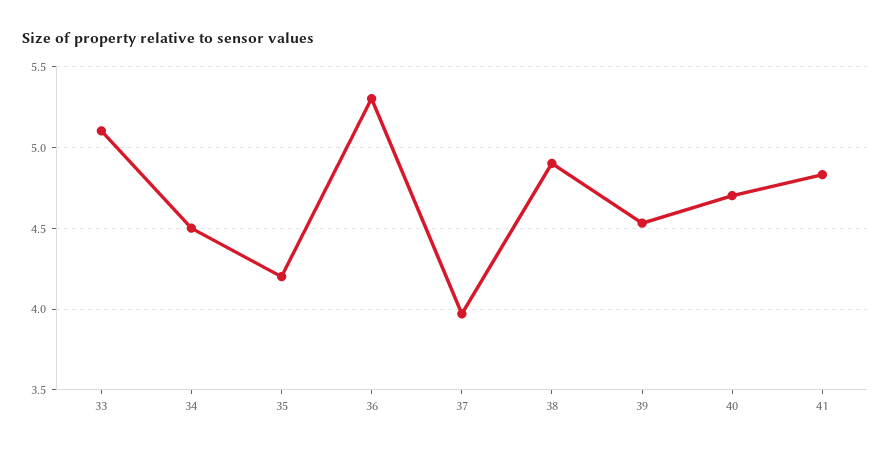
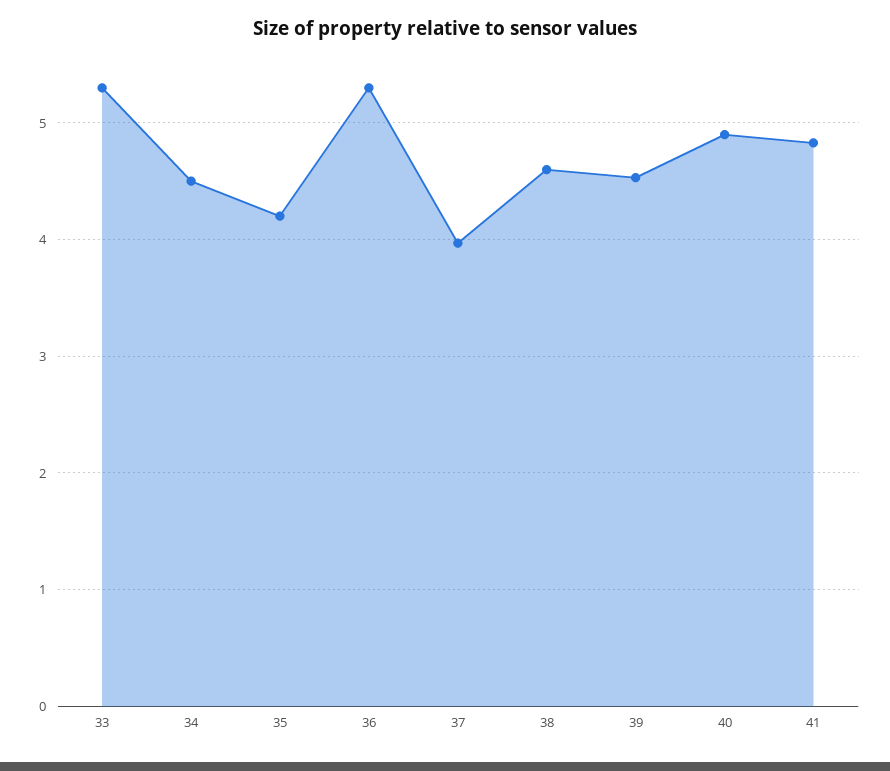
  {
-   "33": 5.1,
+   "33": 5.3,
    "34": 4.5,
    "35": 4.2,
    "36": 5.3,
    "37": 3.95,
-   "38": 4.9,
+   "38": 4.6,
    "39": 4.55,
-   "40": 4.7,
+   "40": 4.9,
    "41": 4.85
  }

